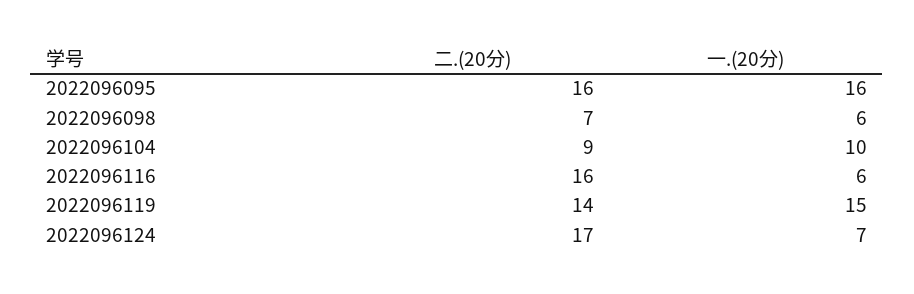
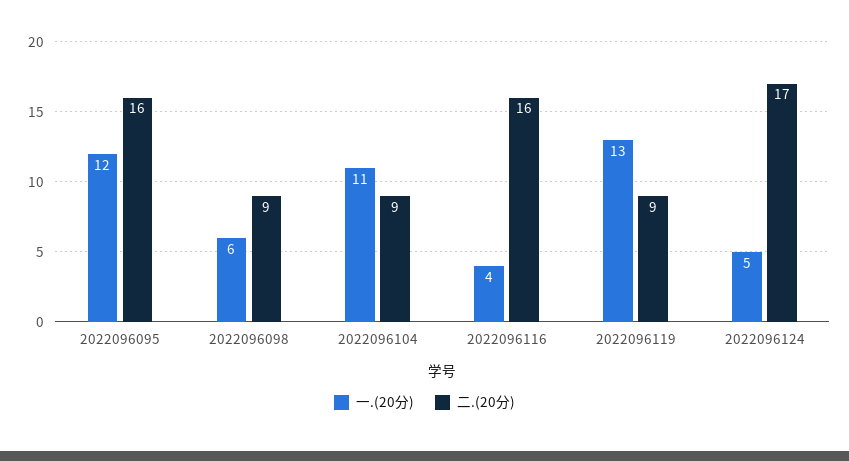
  {
    "二.(20分)": {
      "2022096095": 16,
-     "2022096098": 7,
+     "2022096098": 9,
      "2022096104": 9,
      "2022096116": 16,
-     "2022096119": 14,
+     "2022096119": 9,
      "2022096124": 17
    },
    "一.(20分)": {
-     "2022096095": 16,
+     "2022096095": 12,
      "2022096098": 6,
-     "2022096104": 10,
+     "2022096104": 11,
-     "2022096116": 6,
+     "2022096116": 4,
-     "2022096119": 15,
+     "2022096119": 13,
-     "2022096124": 7
+     "2022096124": 5
    }
  }

